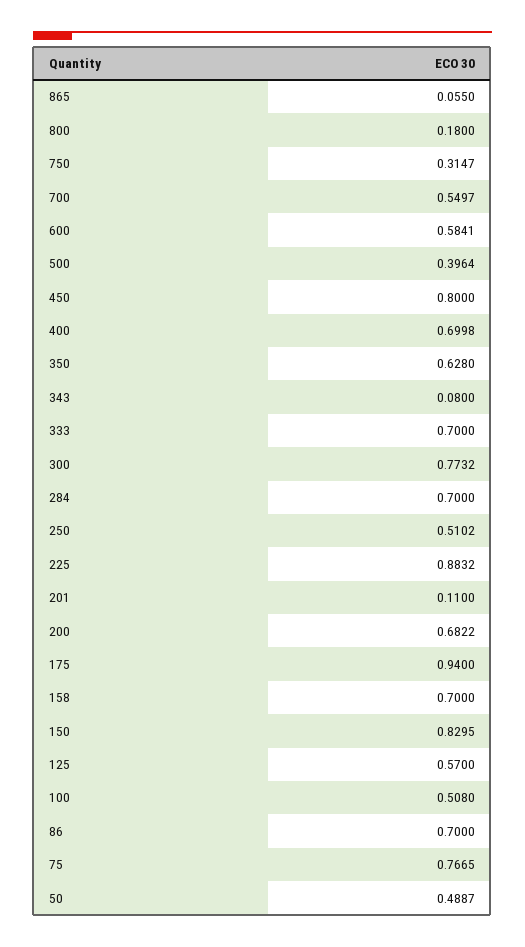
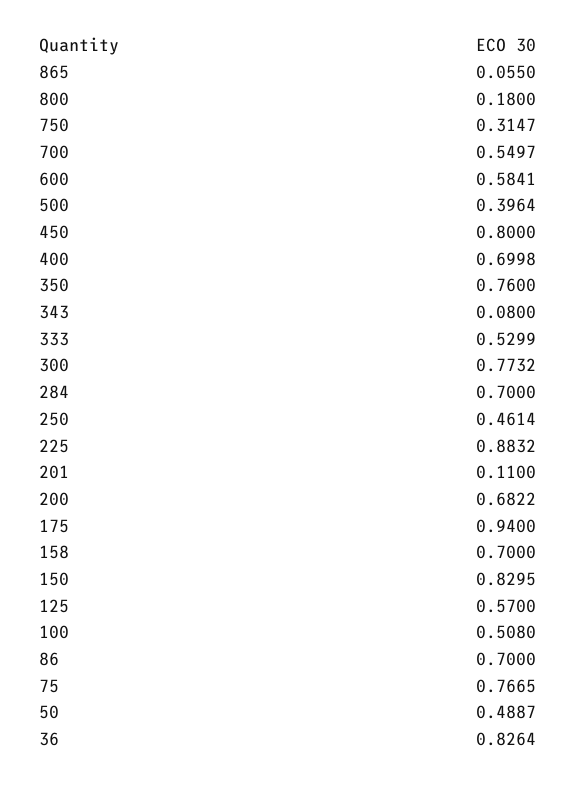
  {
    "865": 0.055,
    "800": 0.18,
    "750": 0.3147,
    "700": 0.5497,
    "600": 0.5841,
    "500": 0.3964,
    "450": 0.8,
    "400": 0.6998,
-   "350": 0.628,
+   "350": 0.76,
    "343": 0.08,
-   "333": 0.7,
+   "333": 0.5299,
    "300": 0.7732,
    "284": 0.7,
-   "250": 0.5102,
+   "250": 0.4614,
    "225": 0.8832,
    "201": 0.11,
    "200": 0.6822,
    "175": 0.94,
    "158": 0.7,
    "150": 0.8295,
    "125": 0.57,
    "100": 0.508,
    "86": 0.7,
    "75": 0.7665,
-   "50": 0.4887
+   "50": 0.4887,
+   "36": 0.8264
  }

